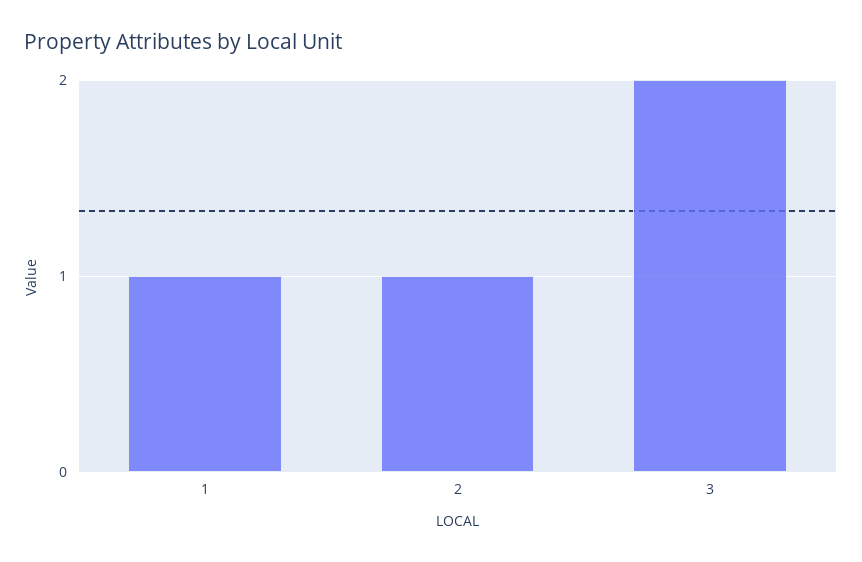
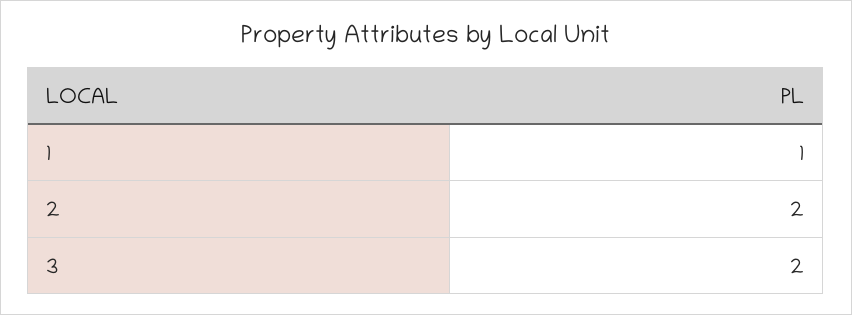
  {
    "1": 1,
-   "2": 1,
+   "2": 2,
    "3": 2
  }

